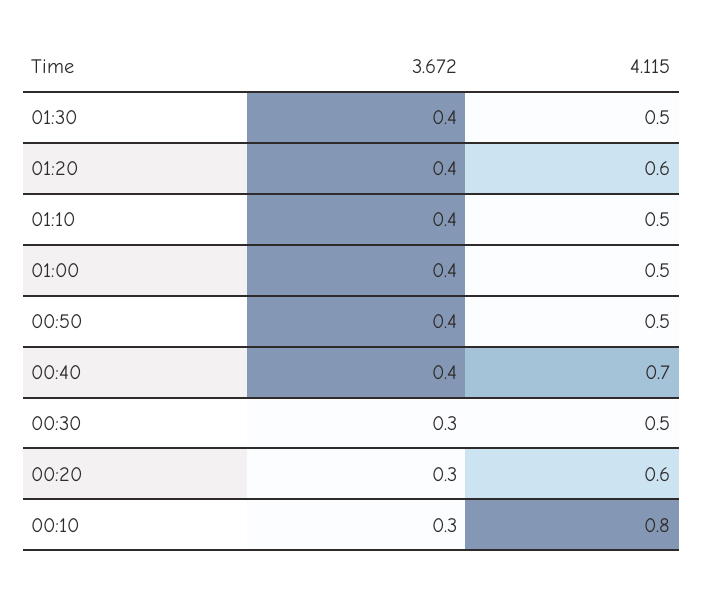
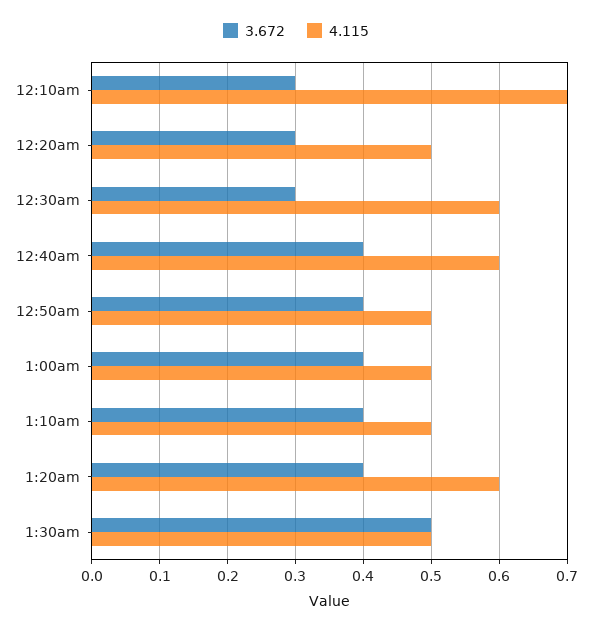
  {
    "3.672": {
-     "01:30": 0.4,
+     "01:30": 0.5,
      "01:20": 0.4,
      "01:10": 0.4,
      "01:00": 0.4,
      "00:50": 0.4,
      "00:40": 0.4,
      "00:30": 0.3,
      "00:20": 0.3,
      "00:10": 0.3
    },
    "4.115": {
      "01:30": 0.5,
      "01:20": 0.6,
      "01:10": 0.5,
      "01:00": 0.5,
      "00:50": 0.5,
-     "00:40": 0.7,
+     "00:40": 0.6,
-     "00:30": 0.5,
+     "00:30": 0.6,
-     "00:20": 0.6,
+     "00:20": 0.5,
-     "00:10": 0.8
+     "00:10": 0.7
    }
  }

